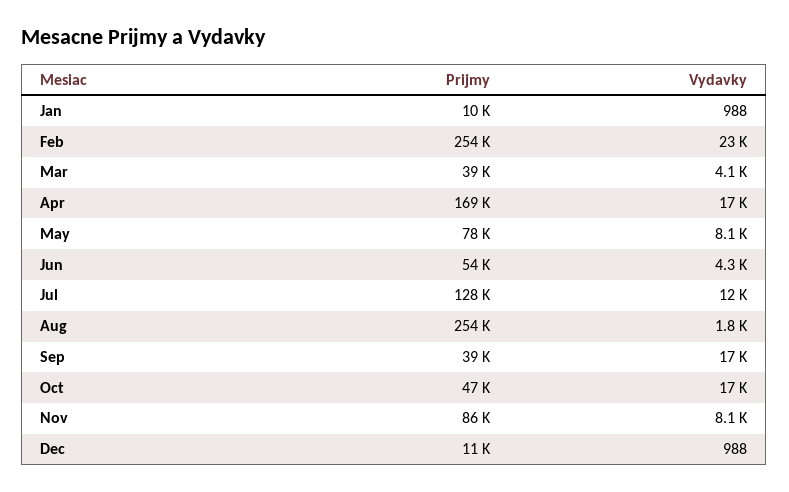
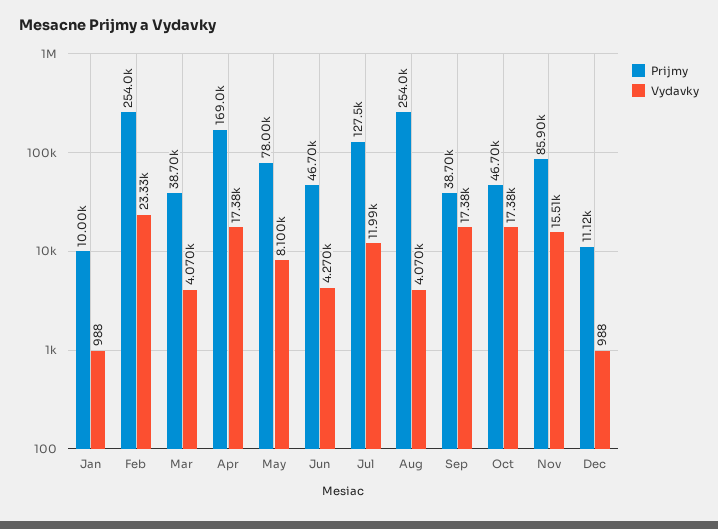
  {
    "Prijmy": {
      "Jan": 10000,
      "Feb": 254000,
      "Mar": 38700,
      "Apr": 169000,
      "May": 78000,
-     "Jun": 54000,
+     "Jun": 46700,
      "Jul": 127500,
      "Aug": 254000,
      "Sep": 38700,
      "Oct": 46700,
      "Nov": 85900,
      "Dec": 11120
    },
    "Vydavky": {
      "Jan": 988,
      "Feb": 23330,
      "Mar": 4070,
      "Apr": 17380,
      "May": 8100,
      "Jun": 4270,
      "Jul": 11990,
-     "Aug": 1800,
+     "Aug": 4070,
      "Sep": 17380,
      "Oct": 17380,
-     "Nov": 8100,
+     "Nov": 15510,
      "Dec": 988
    }
  }

